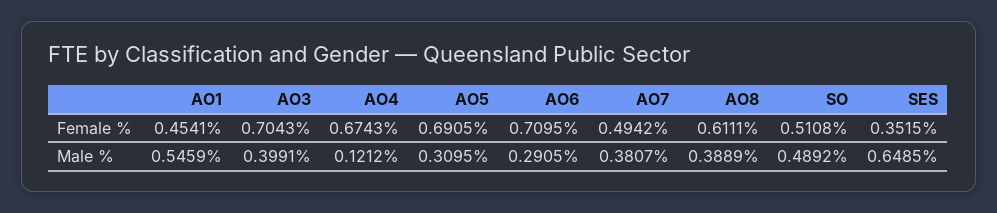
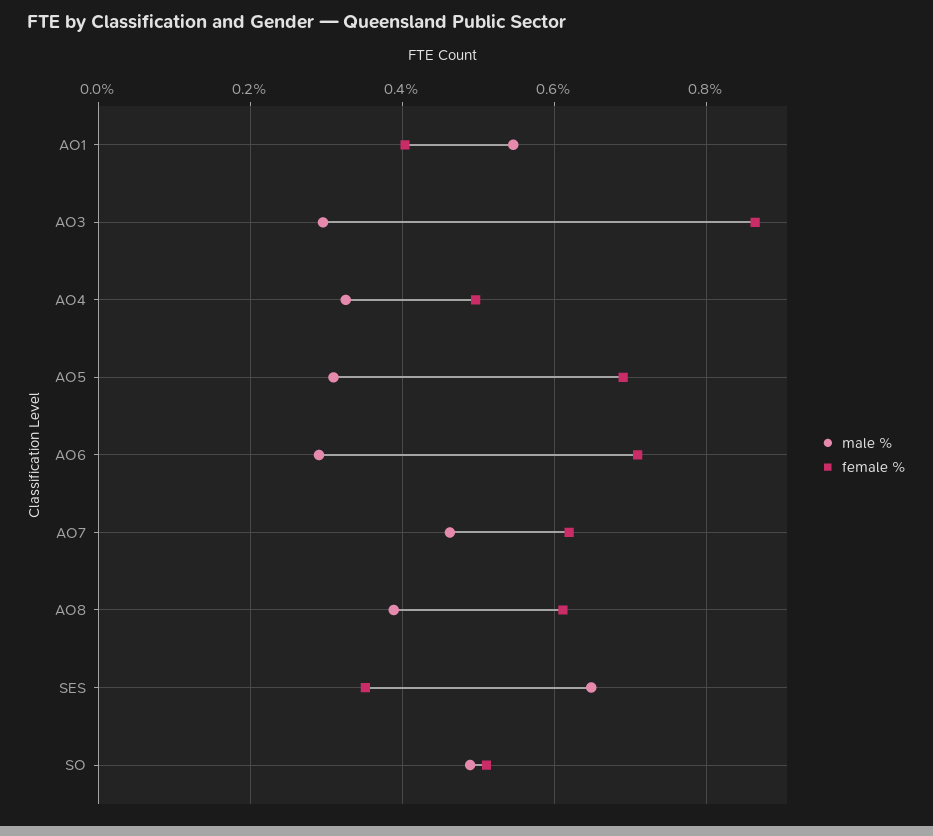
  {
    "Female %": {
-     "AO1": 0.4541,
+     "AO1": 0.4,
-     "AO3": 0.7043,
+     "AO3": 0.86,
-     "AO4": 0.6743,
+     "AO4": 0.5,
      "AO5": 0.6905,
      "AO6": 0.7095,
-     "AO7": 0.4942,
+     "AO7": 0.62,
      "AO8": 0.6111,
      "SO": 0.5108,
      "SES": 0.3515
    },
    "Male %": {
      "AO1": 0.5459,
-     "AO3": 0.3991,
+     "AO3": 0.3,
-     "AO4": 0.1212,
+     "AO4": 0.32,
      "AO5": 0.3095,
      "AO6": 0.2905,
-     "AO7": 0.3807,
+     "AO7": 0.46,
      "AO8": 0.3889,
      "SO": 0.4892,
      "SES": 0.6485
    }
  }

